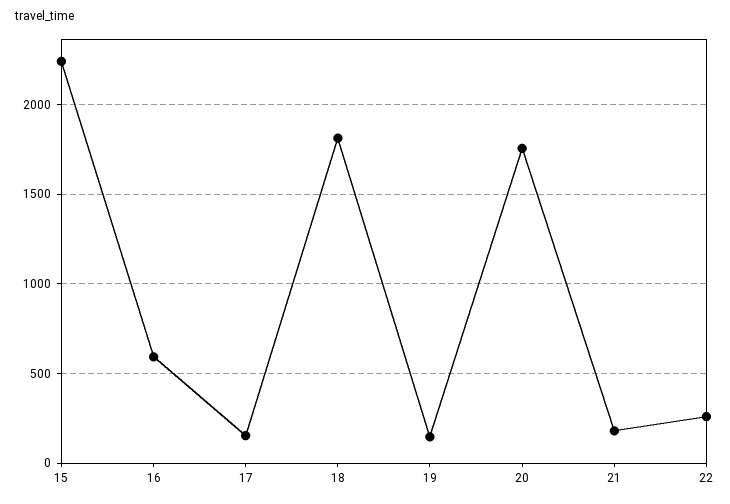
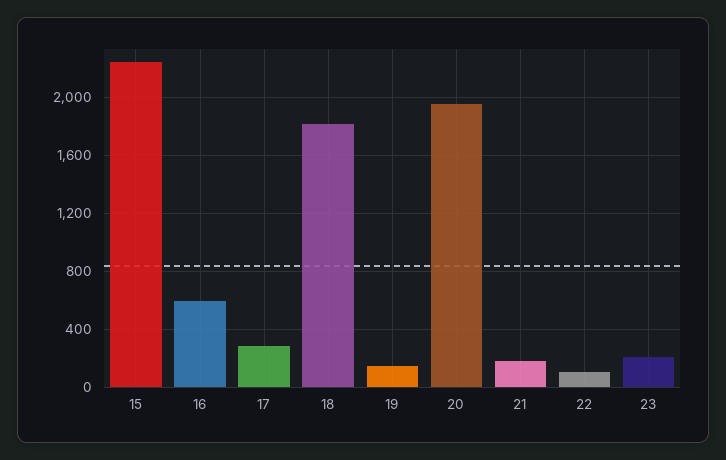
  {
    "15": 2250,
    "16": 600,
-   "17": 150,
+   "17": 300,
    "18": 1800,
    "19": 150,
-   "20": 1750,
+   "20": 1950,
    "21": 200,
-   "22": 250
+   "22": 100,
+   "23": 200
  }

